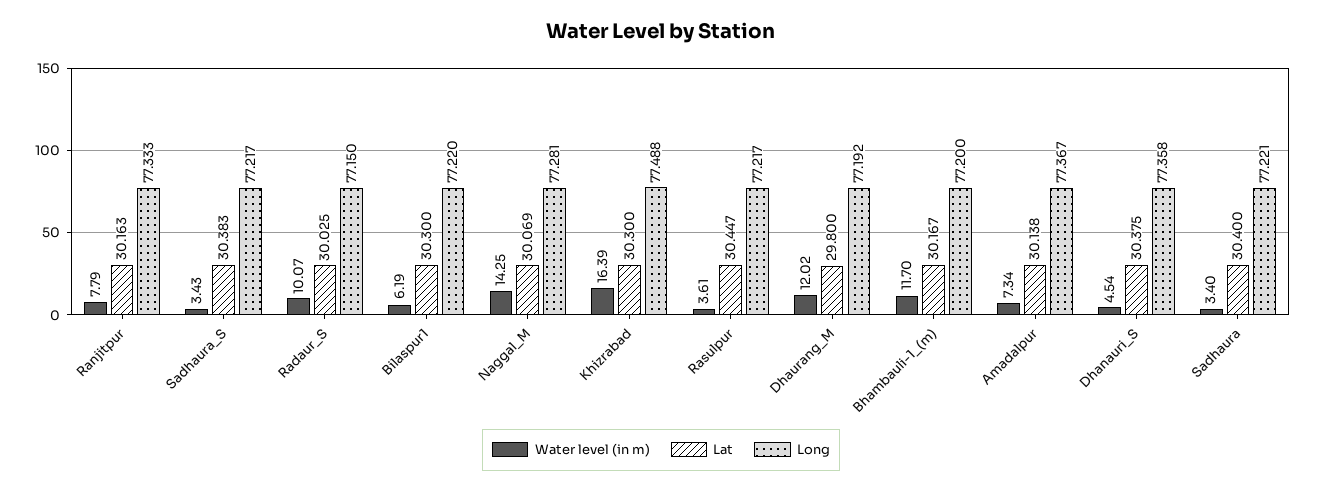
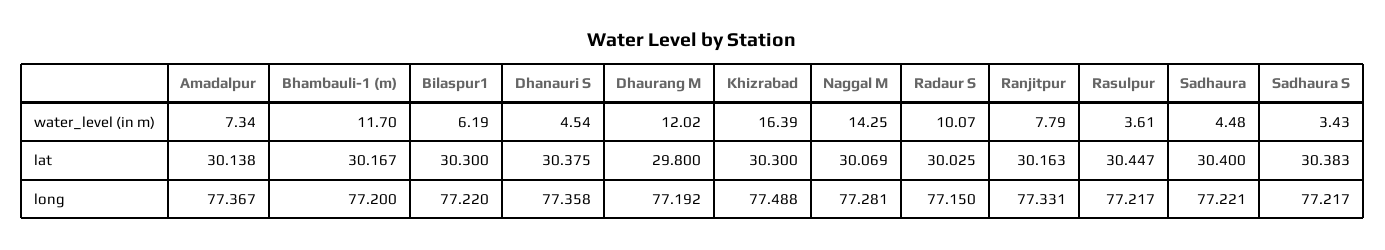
  {
    "Water level (in m)": {
      "Ranjitpur": 7.79,
      "Sadhaura_S": 3.43,
      "Radaur_S": 10.07,
      "Bilaspur1": 6.19,
      "Naggal_M": 14.25,
      "Khizrabad": 16.39,
      "Rasulpur": 3.61,
      "Dhaurang_M": 12.02,
      "Bhambauli-1_(m)": 11.7,
      "Amadalpur": 7.34,
      "Dhanauri_S": 4.54,
-     "Sadhaura": 3.4
+     "Sadhaura": 4.48
    },
    "Lat": {
      "Ranjitpur": 30.163,
      "Sadhaura_S": 30.383,
      "Radaur_S": 30.025,
      "Bilaspur1": 30.3,
      "Naggal_M": 30.069,
      "Khizrabad": 30.3,
      "Rasulpur": 30.447,
      "Dhaurang_M": 29.8,
      "Bhambauli-1_(m)": 30.167,
      "Amadalpur": 30.138,
      "Dhanauri_S": 30.375,
      "Sadhaura": 30.4
    },
    "Long": {
-     "Ranjitpur": 77.333,
+     "Ranjitpur": 77.331,
      "Sadhaura_S": 77.217,
      "Radaur_S": 77.15,
      "Bilaspur1": 77.22,
      "Naggal_M": 77.281,
      "Khizrabad": 77.488,
      "Rasulpur": 77.217,
      "Dhaurang_M": 77.192,
      "Bhambauli-1_(m)": 77.2,
      "Amadalpur": 77.367,
      "Dhanauri_S": 77.358,
      "Sadhaura": 77.221
    }
  }

